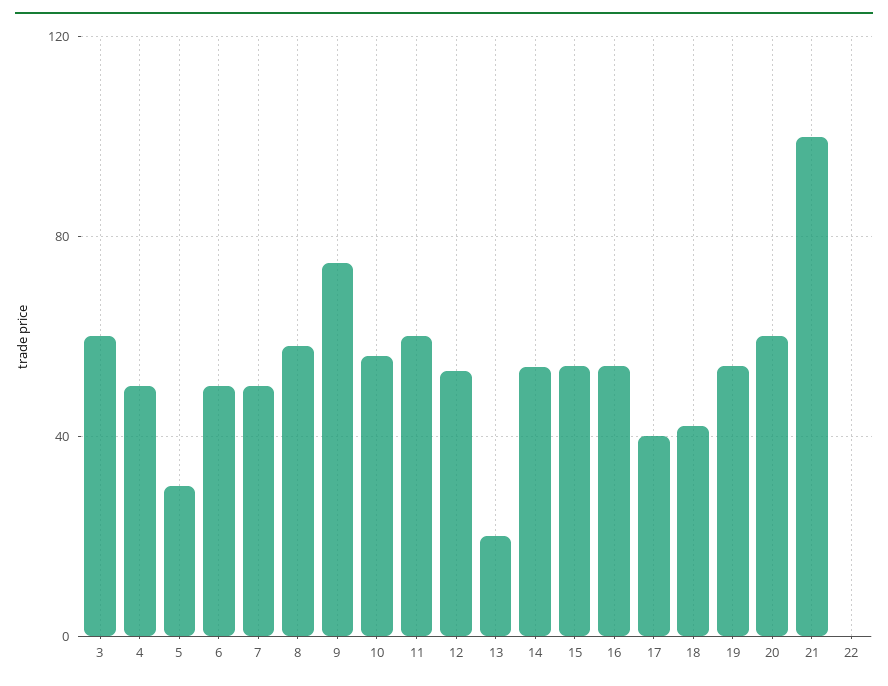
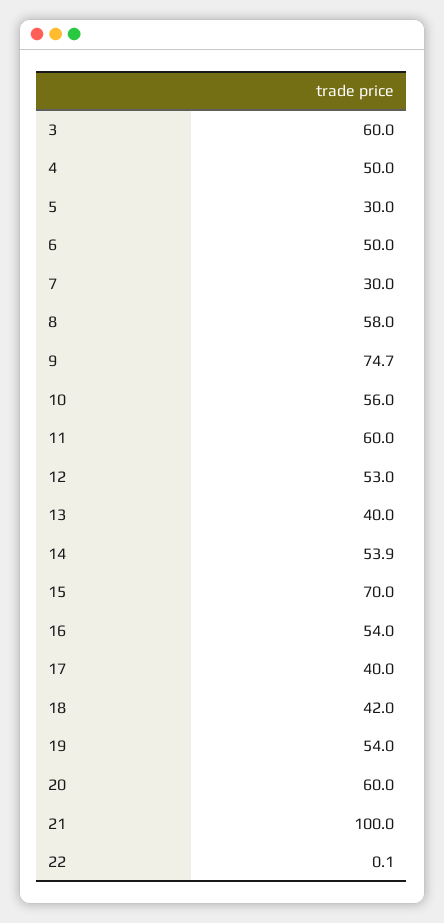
  {
    "3": 60,
    "4": 50,
    "5": 30,
    "6": 50,
-   "7": 50,
+   "7": 30,
    "8": 58,
    "9": 74.7,
    "10": 56,
    "11": 60,
    "12": 53,
-   "13": 20,
+   "13": 40,
    "14": 53.9,
-   "15": 55,
+   "15": 70,
    "16": 54,
    "17": 40,
    "18": 42,
    "19": 54,
    "20": 60,
    "21": 100,
    "22": 0.1
  }

